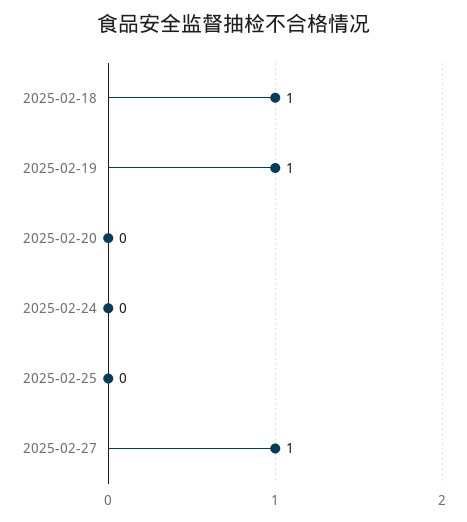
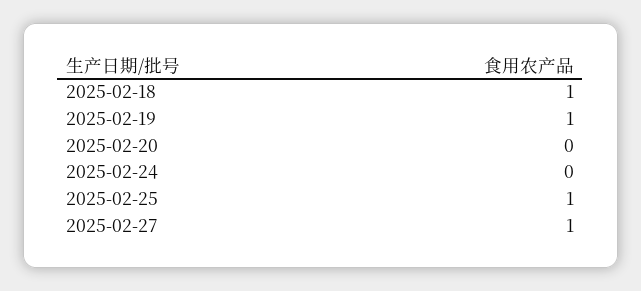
  {
    "2025-02-18": 1,
    "2025-02-19": 1,
    "2025-02-20": 0,
    "2025-02-24": 0,
-   "2025-02-25": 0,
+   "2025-02-25": 1,
    "2025-02-27": 1
  }

